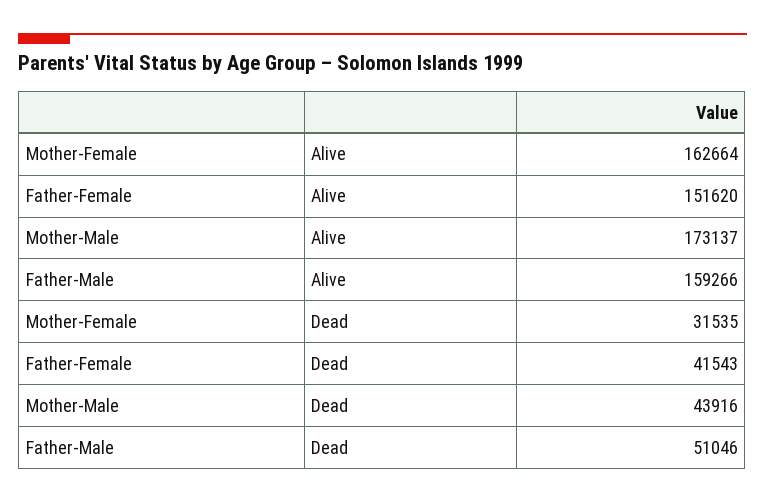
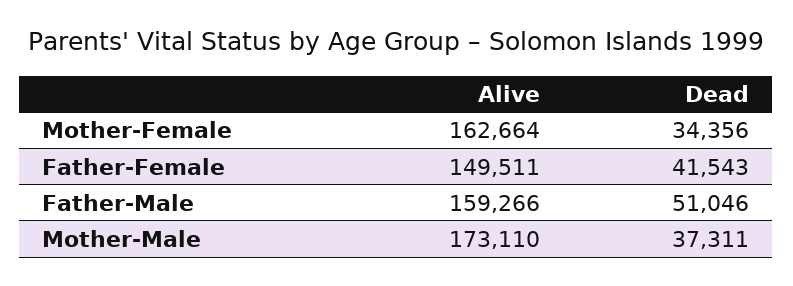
  {
    "Mother-Female": {
      "Alive": 162664,
-     "Dead": 31535
+     "Dead": 34356
    },
    "Father-Female": {
-     "Alive": 151620,
+     "Alive": 149511,
      "Dead": 41543
    },
    "Mother-Male": {
-     "Alive": 173137,
+     "Alive": 173110,
-     "Dead": 43916
+     "Dead": 37311
    },
    "Father-Male": {
      "Alive": 159266,
      "Dead": 51046
    }
  }

